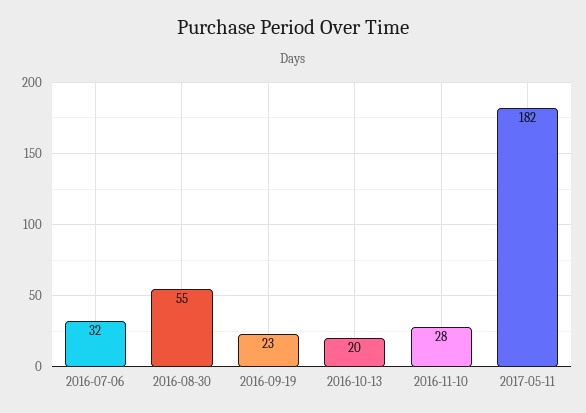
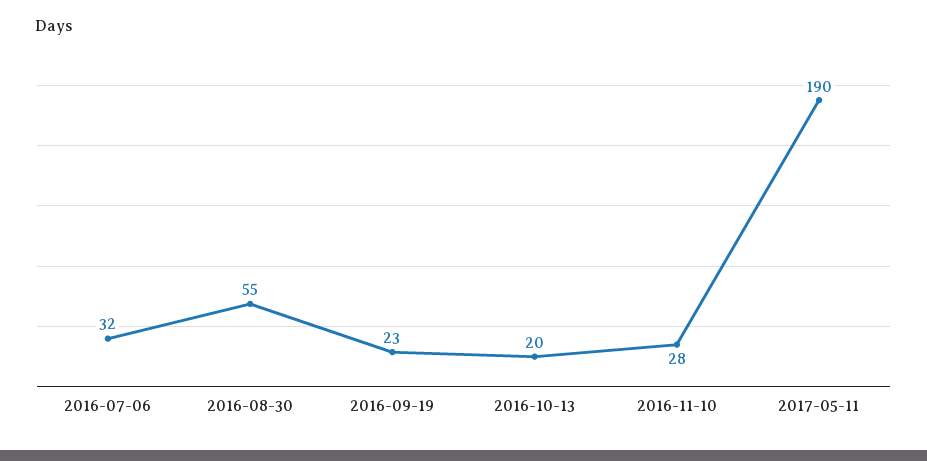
  {
    "2016-07-06": 32,
    "2016-08-30": 55,
    "2016-09-19": 23,
    "2016-10-13": 20,
    "2016-11-10": 28,
-   "2017-05-11": 182
+   "2017-05-11": 190
  }

